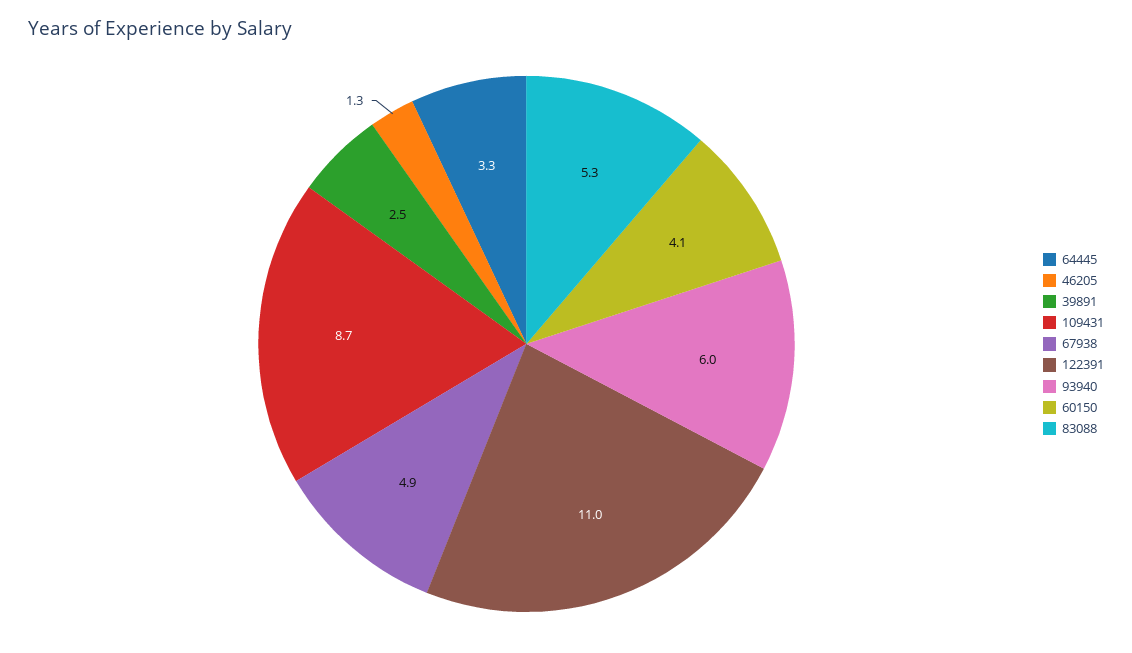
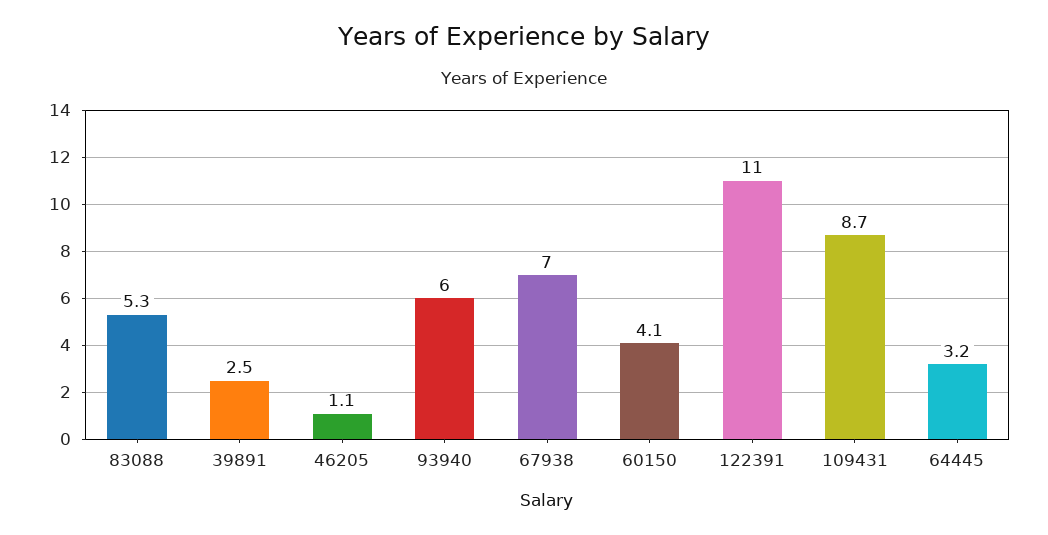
  {
-   "64445": 3.3,
+   "64445": 3.2,
-   "46205": 1.3,
+   "46205": 1.1,
    "39891": 2.5,
    "109431": 8.7,
-   "67938": 4.9,
+   "67938": 7,
    "122391": 11,
    "93940": 6,
    "60150": 4.1,
    "83088": 5.3
  }

